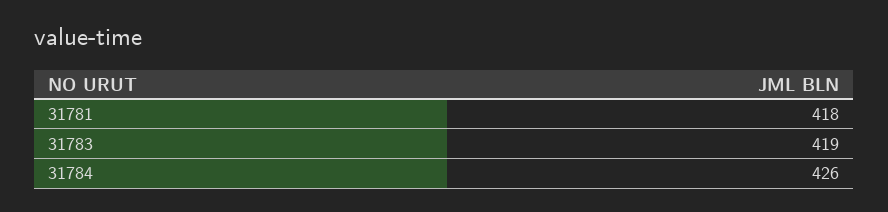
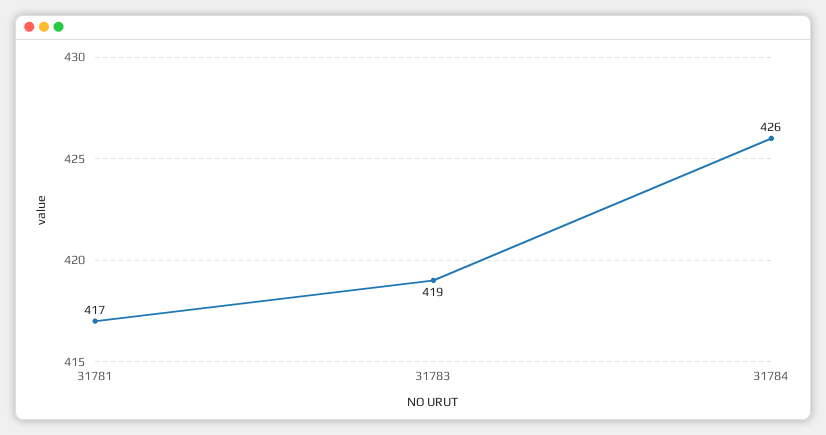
  {
-   "31781": 418,
+   "31781": 417,
    "31783": 419,
    "31784": 426
  }

